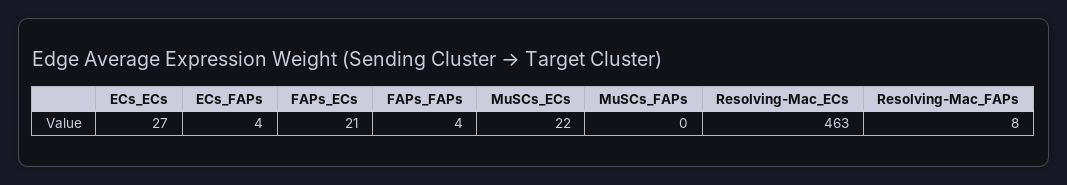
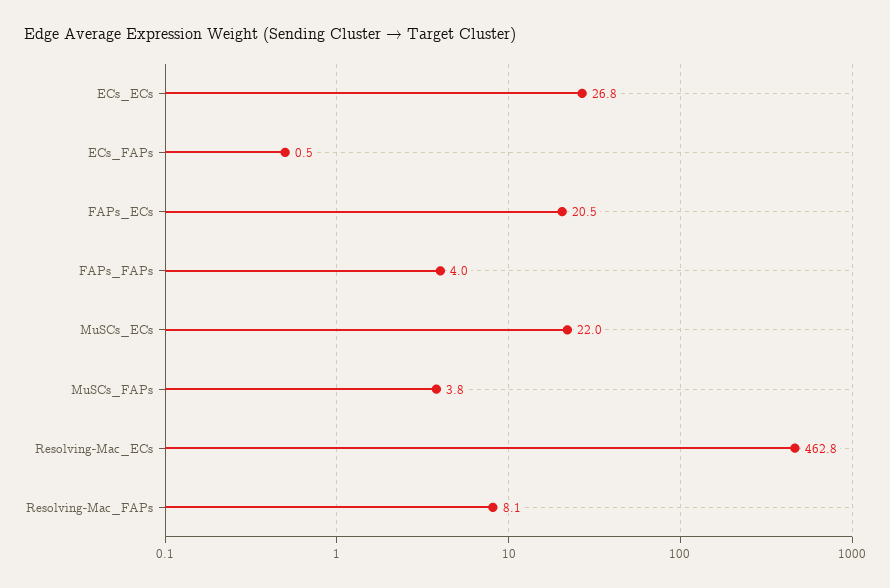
  {
    "ECs_ECs": 26.8,
-   "ECs_FAPs": 4,
+   "ECs_FAPs": 0.5,
    "FAPs_ECs": 20.5,
    "FAPs_FAPs": 4,
    "MuSCs_ECs": 22,
-   "MuSCs_FAPs": 0,
+   "MuSCs_FAPs": 3.8,
    "Resolving-Mac_ECs": 462.8,
    "Resolving-Mac_FAPs": 8.1
  }

